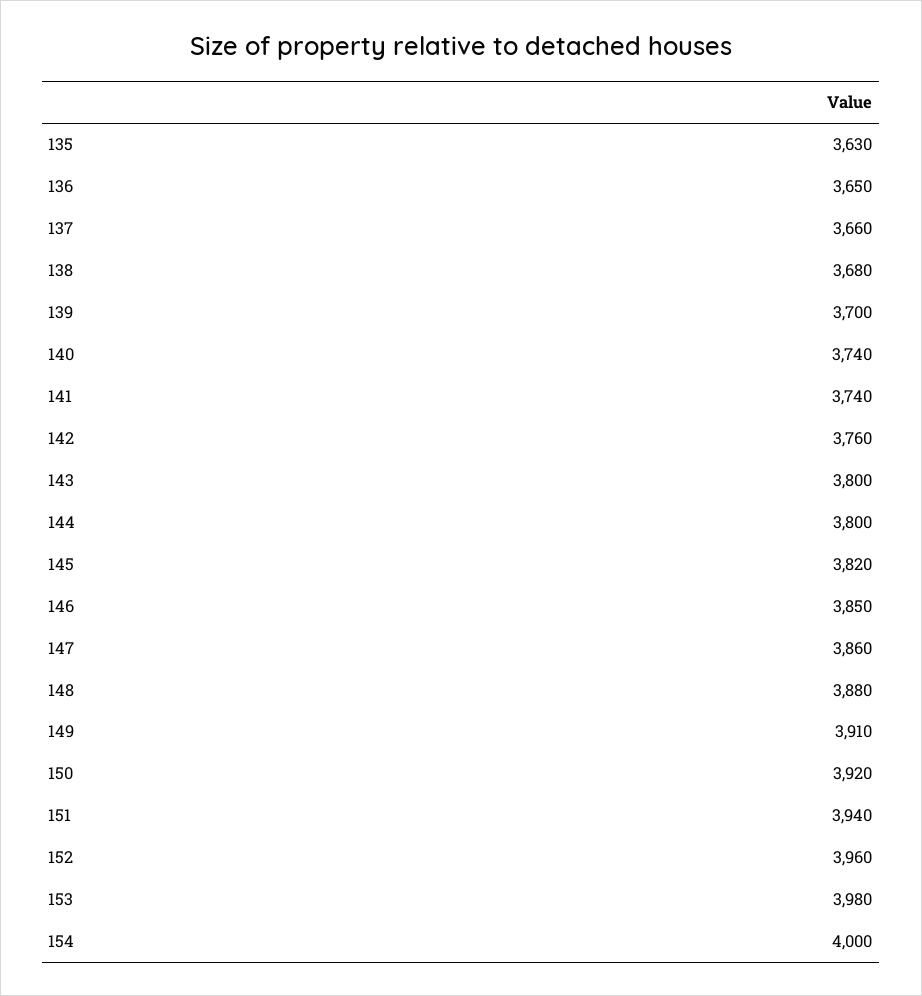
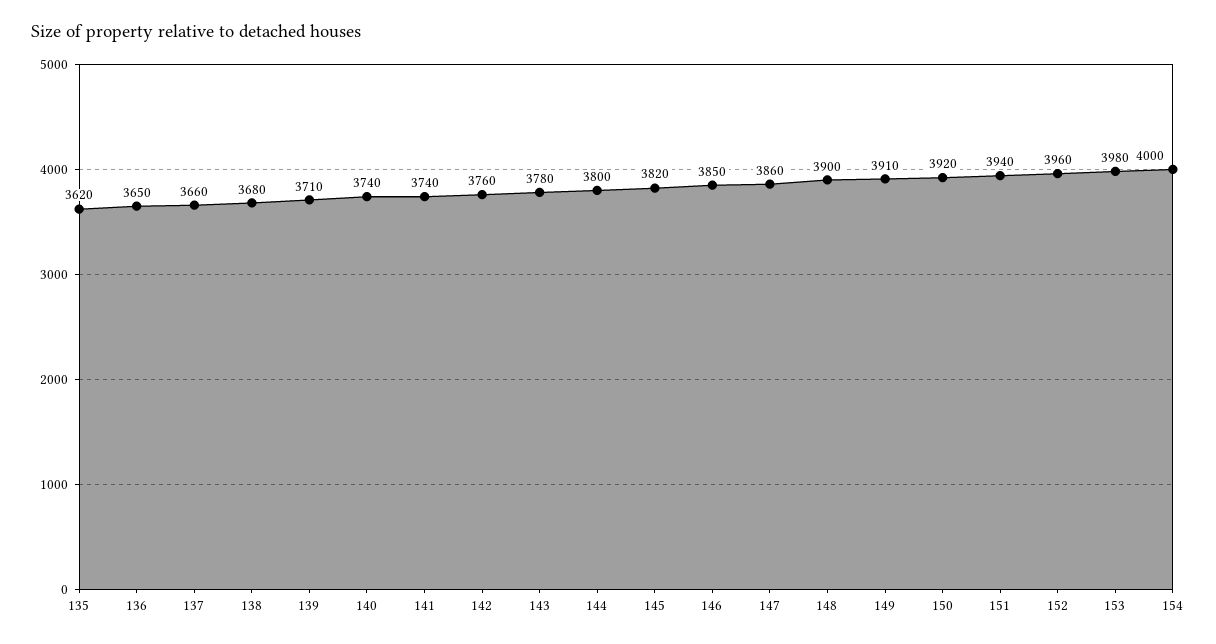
  {
-   "135": 3630,
+   "135": 3620,
    "136": 3650,
    "137": 3660,
    "138": 3680,
-   "139": 3700,
+   "139": 3710,
    "140": 3740,
    "141": 3740,
    "142": 3760,
-   "143": 3800,
+   "143": 3780,
    "144": 3800,
    "145": 3820,
    "146": 3850,
    "147": 3860,
-   "148": 3880,
+   "148": 3900,
    "149": 3910,
    "150": 3920,
    "151": 3940,
    "152": 3960,
    "153": 3980,
    "154": 4000
  }

